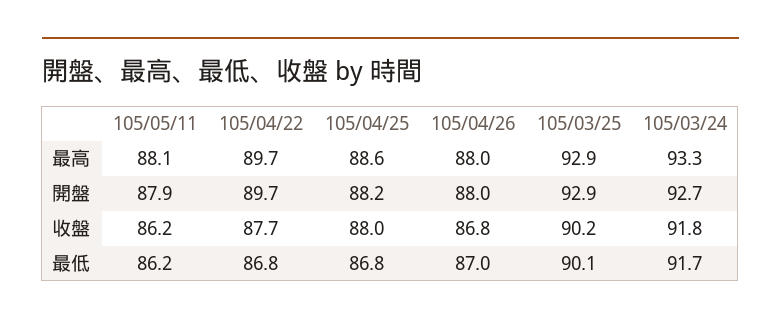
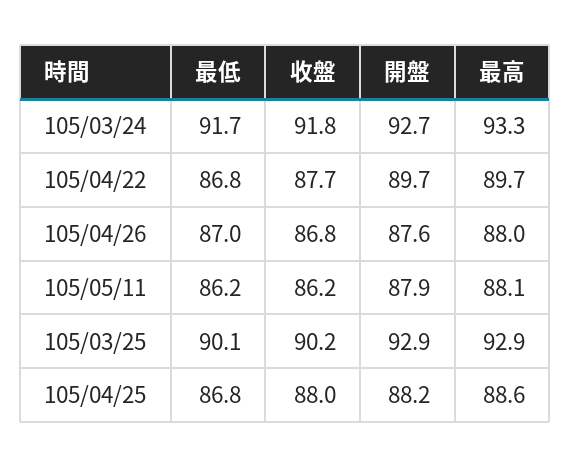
  {
    "105/05/11": {
      "最高": 88.1,
      "開盤": 87.9,
      "收盤": 86.2,
      "最低": 86.2
    },
    "105/04/22": {
      "最高": 89.7,
      "開盤": 89.7,
      "收盤": 87.7,
      "最低": 86.8
    },
    "105/04/25": {
      "最高": 88.6,
      "開盤": 88.2,
      "收盤": 88,
      "最低": 86.8
    },
    "105/04/26": {
      "最高": 88,
-     "開盤": 88,
+     "開盤": 87.6,
      "收盤": 86.8,
      "最低": 87
    },
    "105/03/25": {
      "最高": 92.9,
      "開盤": 92.9,
      "收盤": 90.2,
      "最低": 90.1
    },
    "105/03/24": {
      "最高": 93.3,
      "開盤": 92.7,
      "收盤": 91.8,
      "最低": 91.7
    }
  }

